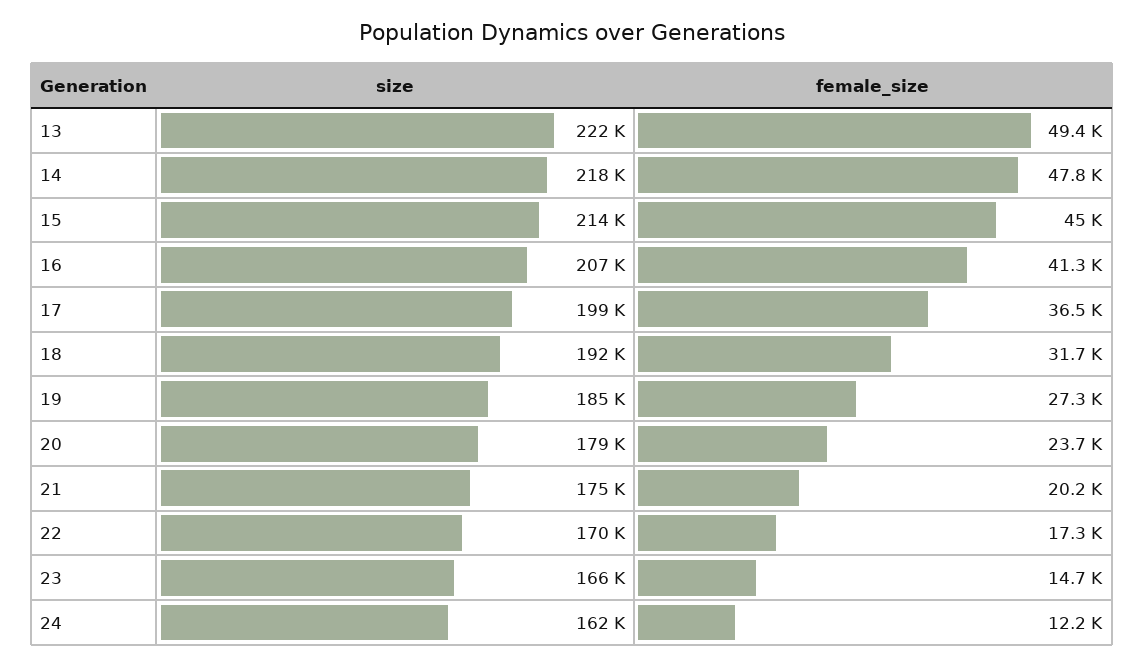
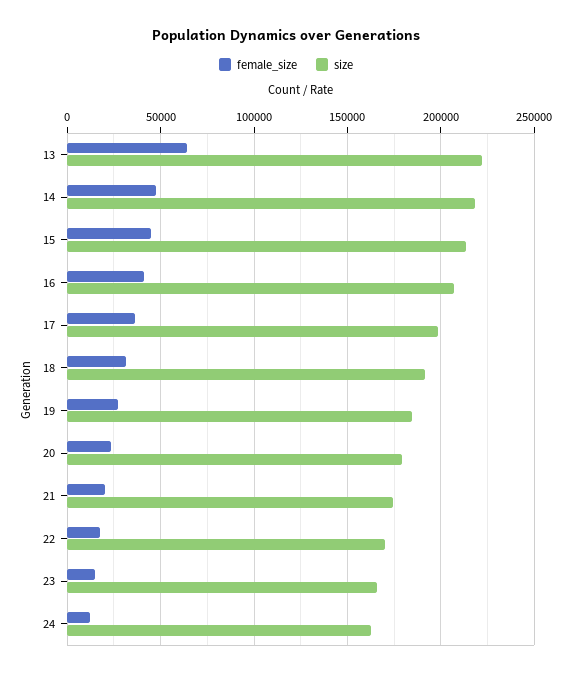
  {
    "size": {
      "13": 222000,
      "14": 218000,
      "15": 214000,
      "16": 207000,
      "17": 199000,
      "18": 192000,
      "19": 185000,
      "20": 179000,
      "21": 175000,
      "22": 170000,
      "23": 166000,
      "24": 162000
    },
    "female_size": {
-     "13": 49400,
+     "13": 65000,
      "14": 47800,
      "15": 45000,
      "16": 41300,
      "17": 36500,
      "18": 31700,
      "19": 27300,
      "20": 23700,
      "21": 20200,
      "22": 17300,
      "23": 14700,
      "24": 12200
    }
  }

